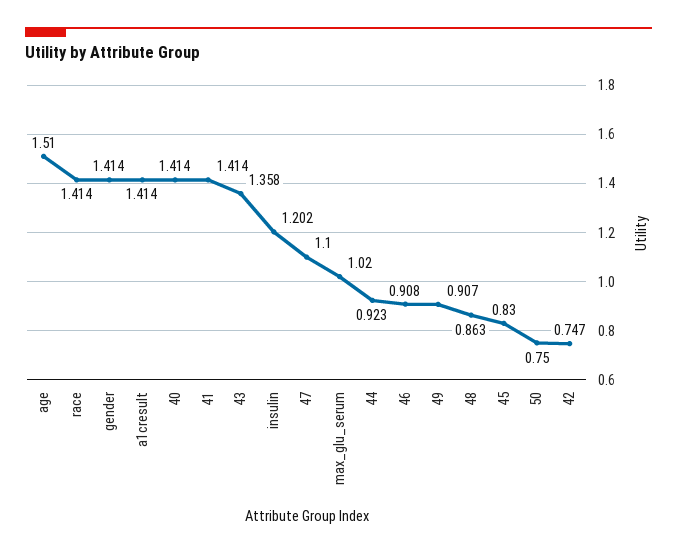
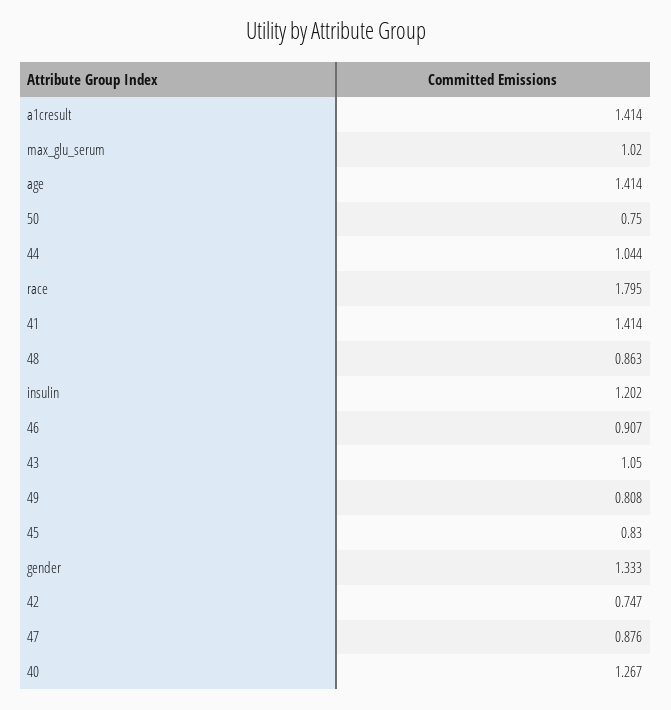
  {
-   "age": 1.51,
+   "age": 1.414,
-   "race": 1.414,
+   "race": 1.795,
-   "gender": 1.414,
+   "gender": 1.333,
    "a1cresult": 1.414,
-   "40": 1.414,
+   "40": 1.267,
    "41": 1.414,
-   "43": 1.358,
+   "43": 1.05,
    "insulin": 1.202,
-   "47": 1.1,
+   "47": 0.876,
    "max_glu_serum": 1.02,
-   "44": 0.923,
+   "44": 1.044,
-   "46": 0.908,
+   "46": 0.907,
-   "49": 0.907,
+   "49": 0.808,
    "48": 0.863,
    "45": 0.83,
    "50": 0.75,
    "42": 0.747
  }

